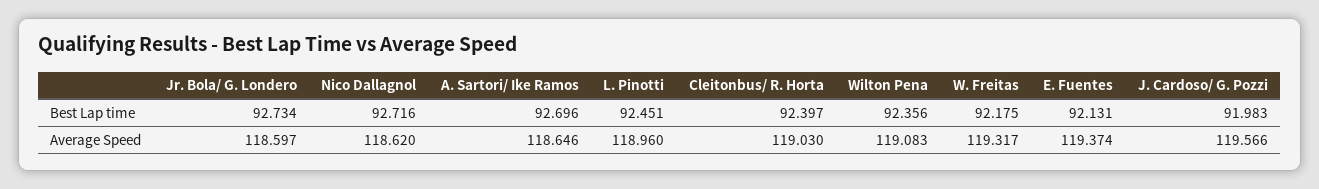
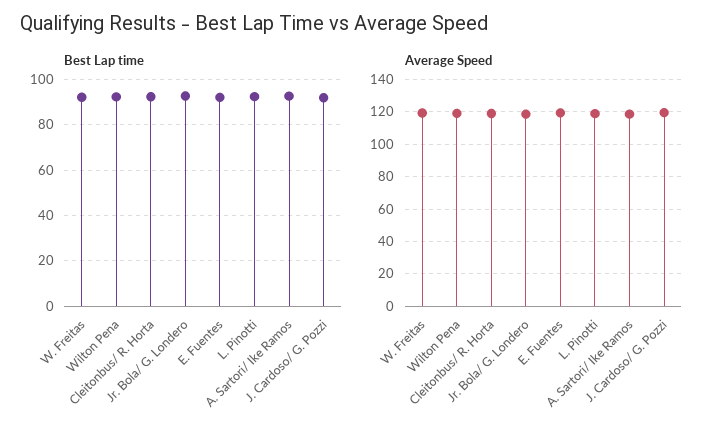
  {
    "Best Lap time": {
      "Jr. Bola/ G. Londero": 92.734,
-     "Nico Dallagnol": 92.716,
      "A. Sartori/ Ike Ramos": 92.696,
      "L. Pinotti": 92.451,
      "Cleitonbus/ R. Horta": 92.397,
      "Wilton Pena": 92.356,
      "W. Freitas": 92.175,
      "E. Fuentes": 92.131,
      "J. Cardoso/ G. Pozzi": 91.983
    },
    "Average Speed": {
      "Jr. Bola/ G. Londero": 118.597,
-     "Nico Dallagnol": 118.62,
      "A. Sartori/ Ike Ramos": 118.646,
      "L. Pinotti": 118.96,
      "Cleitonbus/ R. Horta": 119.03,
      "Wilton Pena": 119.083,
      "W. Freitas": 119.317,
      "E. Fuentes": 119.374,
      "J. Cardoso/ G. Pozzi": 119.566
    }
  }

